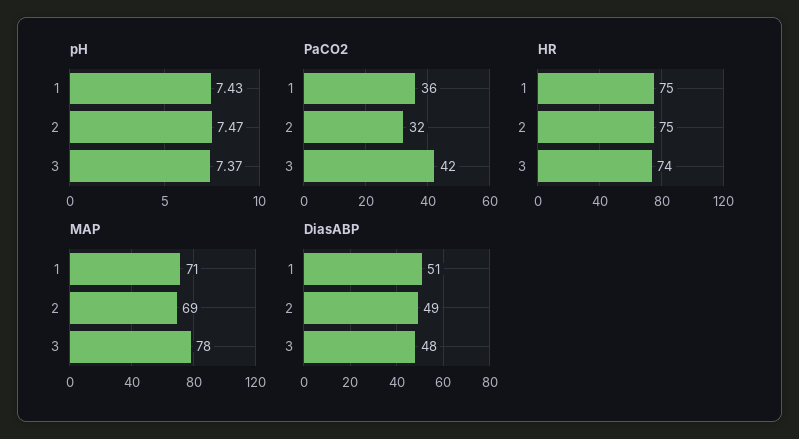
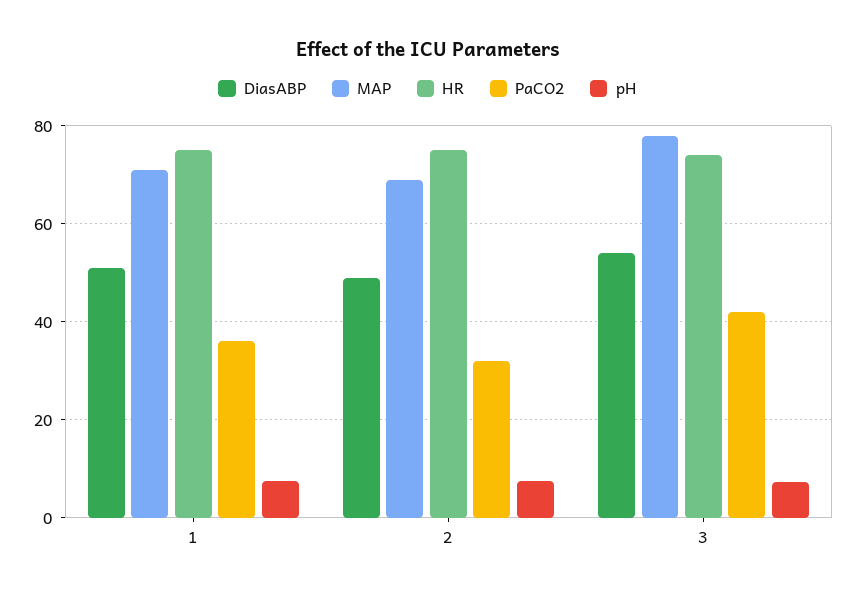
  {
    "pH": {
      "1": 7.43,
      "2": 7.47,
      "3": 7.37
    },
    "PaCO2": {
      "1": 36,
      "2": 32,
      "3": 42
    },
    "HR": {
      "1": 75,
      "2": 75,
      "3": 74
    },
    "MAP": {
      "1": 71,
      "2": 69,
      "3": 78
    },
    "DiasABP": {
      "1": 51,
      "2": 49,
-     "3": 48
+     "3": 54
    }
  }

